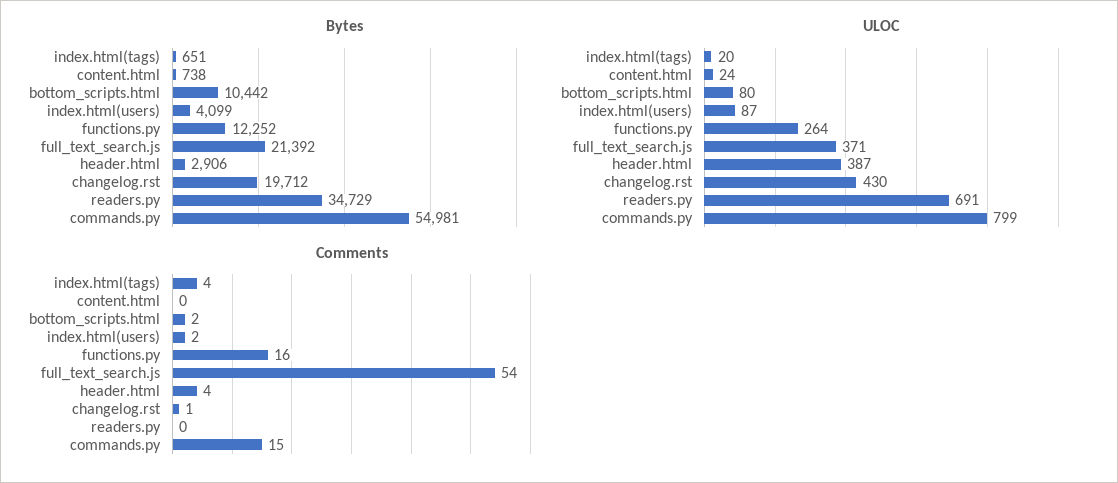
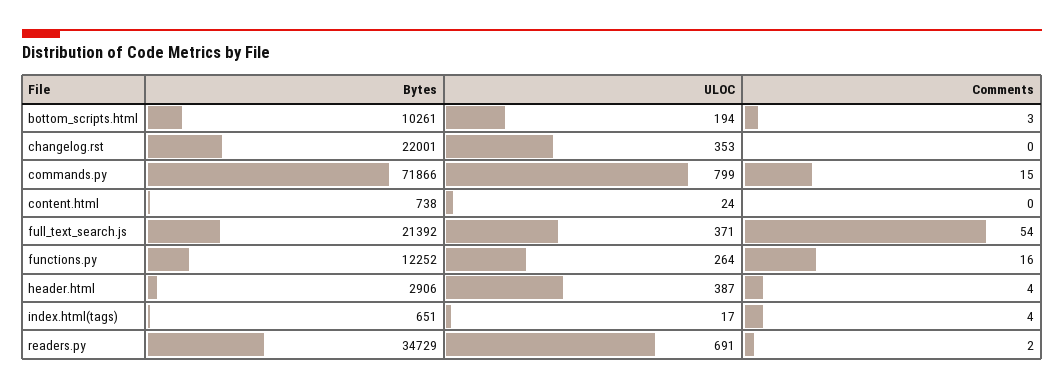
  {
    "Bytes": {
      "index.html(tags)": 651,
      "content.html": 738,
-     "bottom_scripts.html": 10442,
+     "bottom_scripts.html": 10261,
-     "index.html(users)": 4099,
      "functions.py": 12252,
      "full_text_search.js": 21392,
      "header.html": 2906,
-     "changelog.rst": 19712,
+     "changelog.rst": 22001,
      "readers.py": 34729,
-     "commands.py": 54981
+     "commands.py": 71866
    },
    "ULOC": {
-     "index.html(tags)": 20,
+     "index.html(tags)": 17,
      "content.html": 24,
-     "bottom_scripts.html": 80,
+     "bottom_scripts.html": 194,
-     "index.html(users)": 87,
      "functions.py": 264,
      "full_text_search.js": 371,
      "header.html": 387,
-     "changelog.rst": 430,
+     "changelog.rst": 353,
      "readers.py": 691,
      "commands.py": 799
    },
    "Comments": {
      "index.html(tags)": 4,
      "content.html": 0,
-     "bottom_scripts.html": 2,
+     "bottom_scripts.html": 3,
-     "index.html(users)": 2,
      "functions.py": 16,
      "full_text_search.js": 54,
      "header.html": 4,
-     "changelog.rst": 1,
+     "changelog.rst": 0,
-     "readers.py": 0,
+     "readers.py": 2,
      "commands.py": 15
    }
  }

